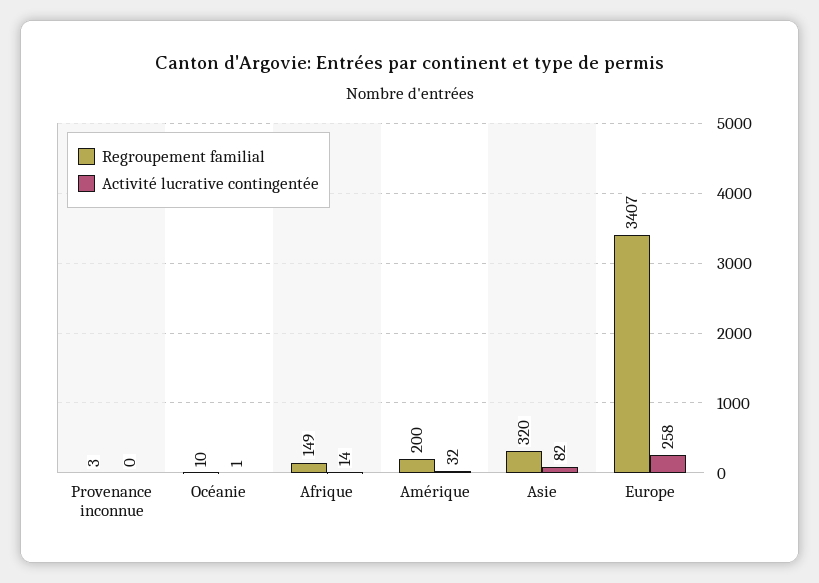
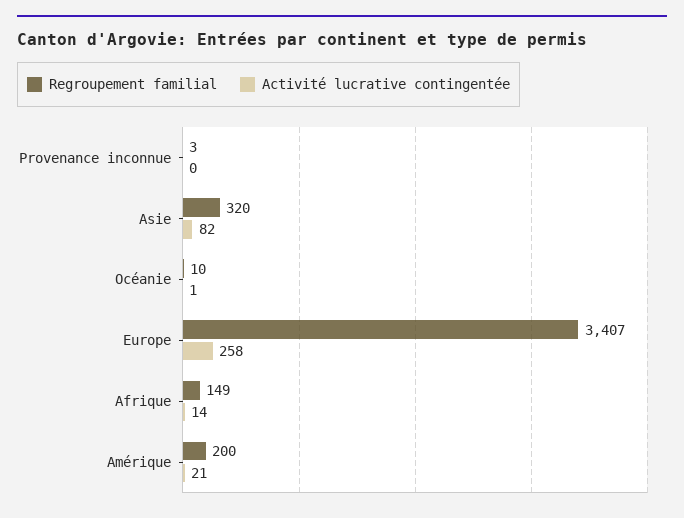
  {
    "Regroupement familial": {
      "Provenance inconnue": 3,
      "Océanie": 10,
      "Afrique": 149,
      "Amérique": 200,
      "Asie": 320,
      "Europe": 3407
    },
    "Activité lucrative contingentée": {
      "Provenance inconnue": 0,
      "Océanie": 1,
      "Afrique": 14,
-     "Amérique": 32,
+     "Amérique": 21,
      "Asie": 82,
      "Europe": 258
    }
  }

